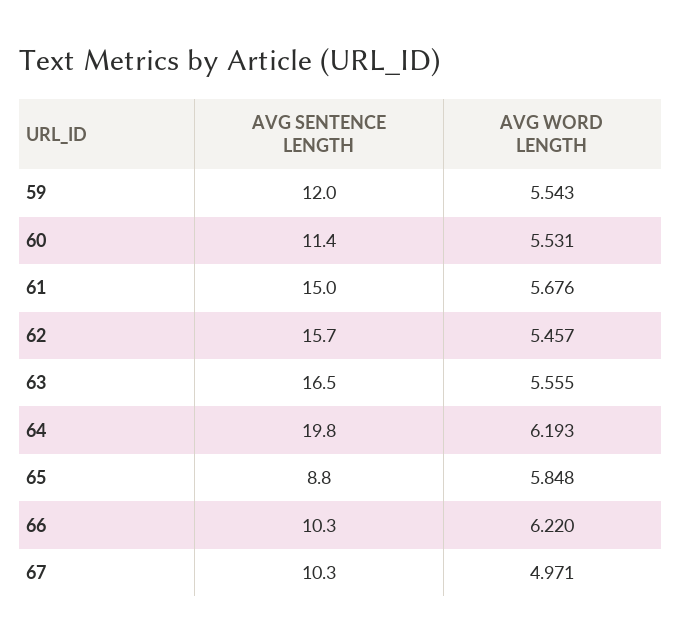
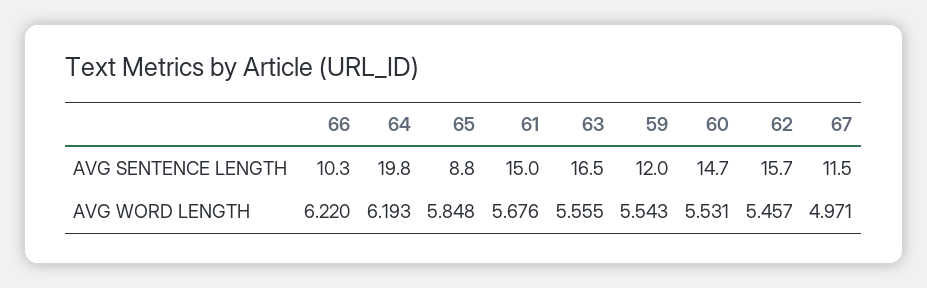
  {
    "AVG SENTENCE LENGTH": {
      "59": 12,
-     "60": 11.4,
+     "60": 14.7,
      "61": 15,
      "62": 15.7,
      "63": 16.5,
      "64": 19.8,
      "65": 8.8,
      "66": 10.3,
-     "67": 10.3
+     "67": 11.5
    },
    "AVG WORD LENGTH": {
      "59": 5.543,
      "60": 5.531,
      "61": 5.676,
      "62": 5.457,
      "63": 5.555,
      "64": 6.193,
      "65": 5.848,
      "66": 6.22,
      "67": 4.971
    }
  }

